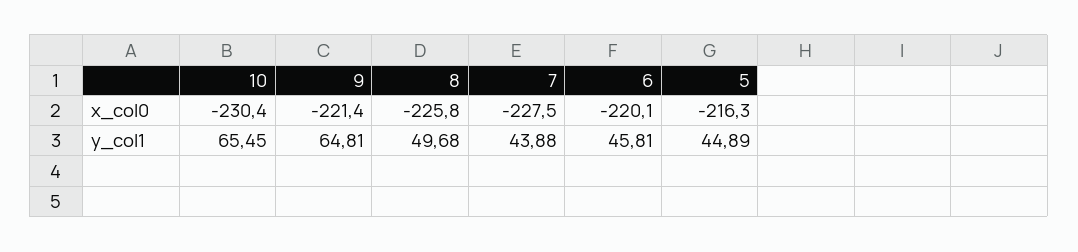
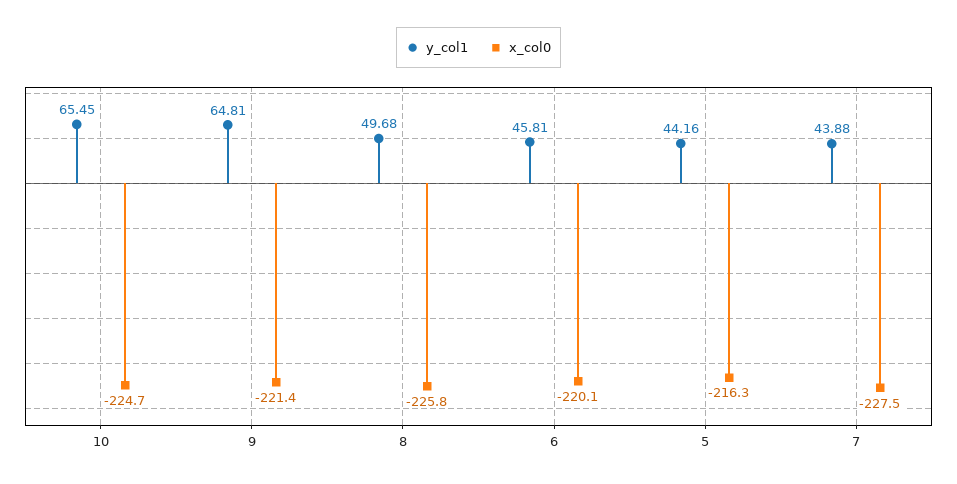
  {
    "x_col0": {
-     "10": -230.4,
+     "10": -224.7,
      "9": -221.4,
      "8": -225.8,
      "7": -227.5,
      "6": -220.1,
      "5": -216.3
    },
    "y_col1": {
      "10": 65.45,
      "9": 64.81,
      "8": 49.68,
      "7": 43.88,
      "6": 45.81,
-     "5": 44.89
+     "5": 44.16
    }
  }

